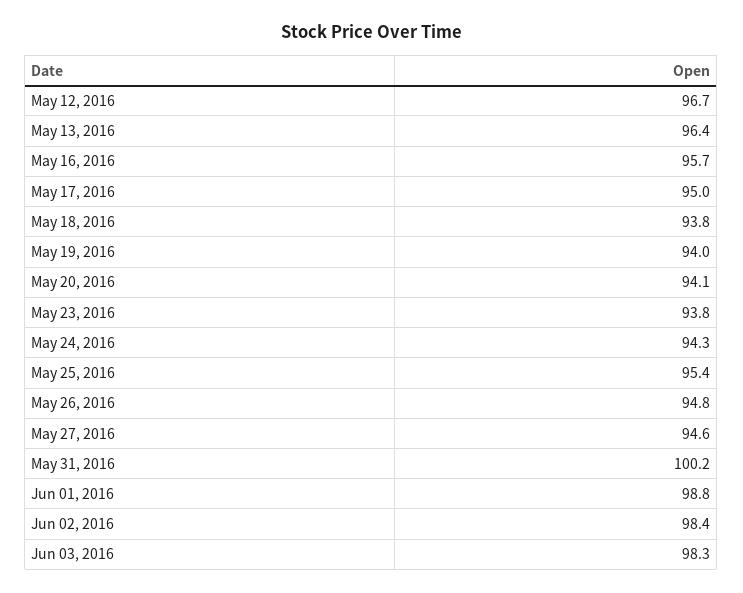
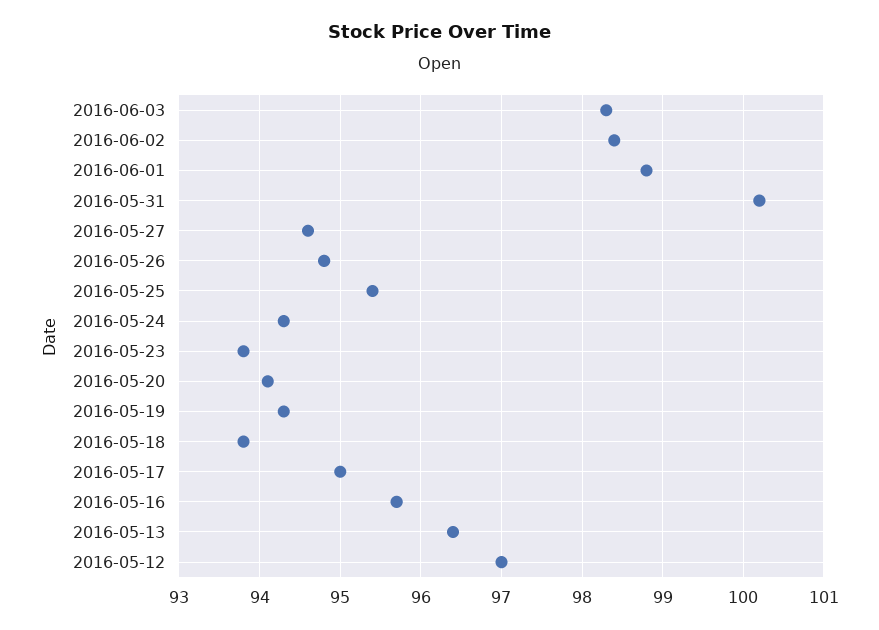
  {
-   "May 12, 2016": 96.7,
+   "May 12, 2016": 97,
    "May 13, 2016": 96.4,
    "May 16, 2016": 95.7,
    "May 17, 2016": 95,
    "May 18, 2016": 93.8,
-   "May 19, 2016": 94,
+   "May 19, 2016": 94.3,
    "May 20, 2016": 94.1,
    "May 23, 2016": 93.8,
    "May 24, 2016": 94.3,
    "May 25, 2016": 95.4,
    "May 26, 2016": 94.8,
    "May 27, 2016": 94.6,
    "May 31, 2016": 100.2,
    "Jun 01, 2016": 98.8,
    "Jun 02, 2016": 98.4,
    "Jun 03, 2016": 98.3
  }

